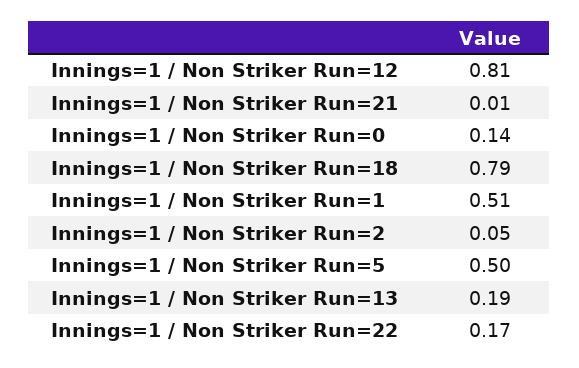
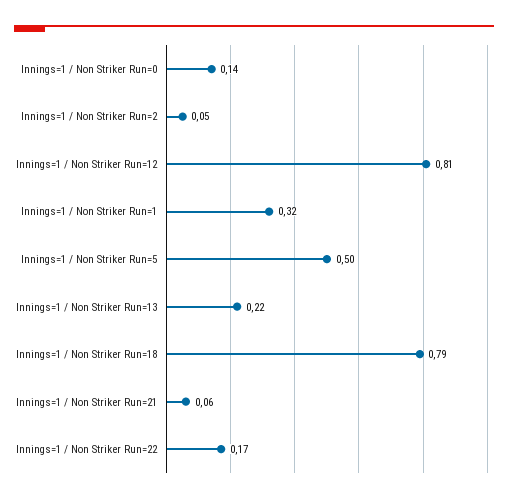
  {
    "Innings=1 / Non Striker Run=12": 0.81,
-   "Innings=1 / Non Striker Run=21": 0.01,
+   "Innings=1 / Non Striker Run=21": 0.06,
    "Innings=1 / Non Striker Run=0": 0.14,
    "Innings=1 / Non Striker Run=18": 0.79,
-   "Innings=1 / Non Striker Run=1": 0.51,
+   "Innings=1 / Non Striker Run=1": 0.32,
    "Innings=1 / Non Striker Run=2": 0.05,
    "Innings=1 / Non Striker Run=5": 0.5,
-   "Innings=1 / Non Striker Run=13": 0.19,
+   "Innings=1 / Non Striker Run=13": 0.22,
    "Innings=1 / Non Striker Run=22": 0.17
  }

